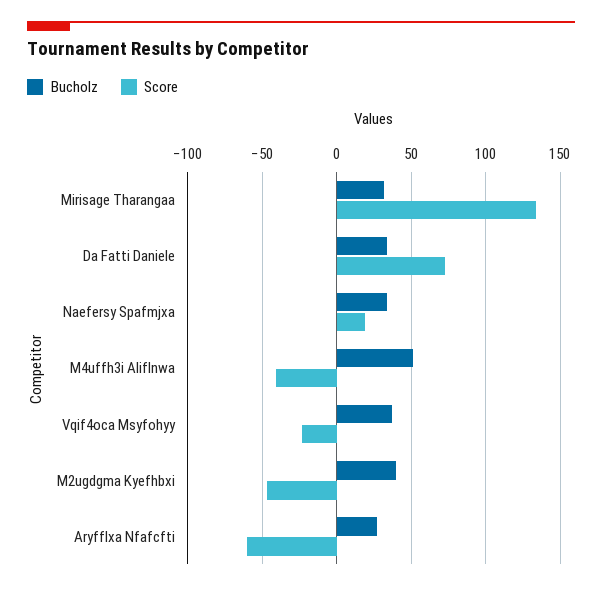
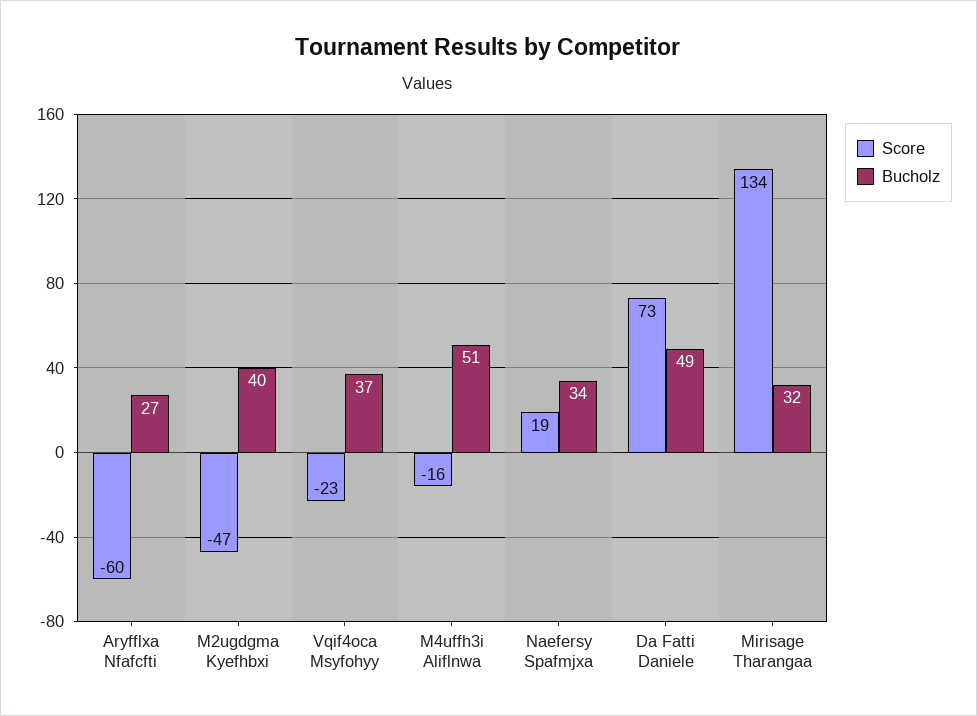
  {
    "Bucholz": {
      "Mirisage Tharangaa": 32,
-     "Da Fatti Daniele": 35,
+     "Da Fatti Daniele": 49,
      "Naefersy Spafmjxa": 34,
      "M4uffh3i Aliflnwa": 51,
      "Vqif4oca Msyfohyy": 37,
      "M2ugdgma Kyefhbxi": 40,
      "Aryfflxa Nfafcfti": 27
    },
    "Score": {
      "Mirisage Tharangaa": 134,
      "Da Fatti Daniele": 73,
      "Naefersy Spafmjxa": 19,
-     "M4uffh3i Aliflnwa": -40,
+     "M4uffh3i Aliflnwa": -16,
      "Vqif4oca Msyfohyy": -23,
      "M2ugdgma Kyefhbxi": -47,
      "Aryfflxa Nfafcfti": -60
    }
  }

